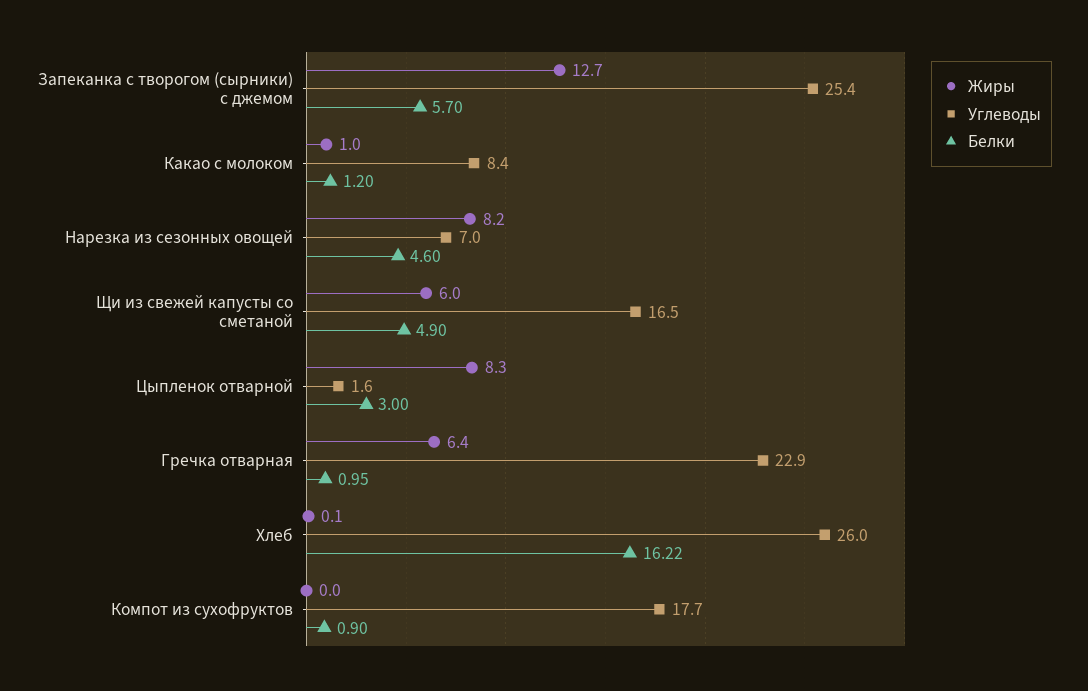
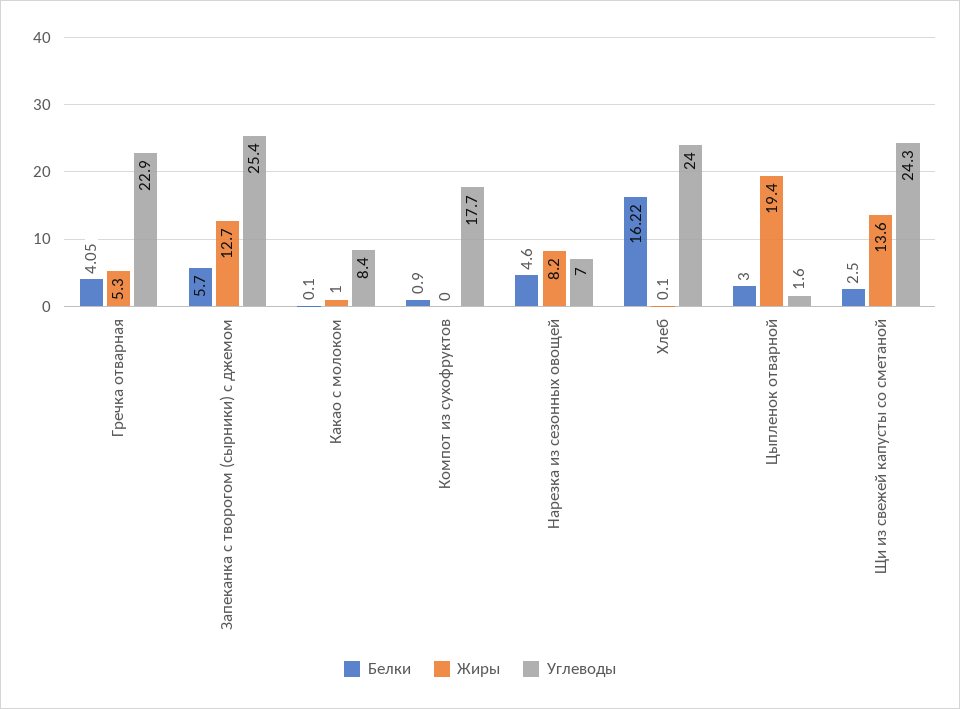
  {
    "Жиры": {
      "Запеканка с творогом (сырники) с джемом": 12.7,
      "Какао с молоком": 1,
      "Нарезка из сезонных овощей": 8.2,
-     "Щи из свежей капусты со сметаной": 6,
+     "Щи из свежей капусты со сметаной": 13.6,
-     "Цыпленок отварной": 8.3,
+     "Цыпленок отварной": 19.4,
-     "Гречка отварная": 6.4,
+     "Гречка отварная": 5.3,
      "Хлеб": 0.1,
      "Компот из сухофруктов": 0
    },
    "Углеводы": {
      "Запеканка с творогом (сырники) с джемом": 25.4,
      "Какао с молоком": 8.4,
      "Нарезка из сезонных овощей": 7,
-     "Щи из свежей капусты со сметаной": 16.5,
+     "Щи из свежей капусты со сметаной": 24.3,
      "Цыпленок отварной": 1.6,
      "Гречка отварная": 22.9,
-     "Хлеб": 26,
+     "Хлеб": 24,
      "Компот из сухофруктов": 17.7
    },
    "Белки": {
      "Запеканка с творогом (сырники) с джемом": 5.7,
-     "Какао с молоком": 1.2,
+     "Какао с молоком": 0.1,
      "Нарезка из сезонных овощей": 4.6,
-     "Щи из свежей капусты со сметаной": 4.9,
+     "Щи из свежей капусты со сметаной": 2.5,
      "Цыпленок отварной": 3,
-     "Гречка отварная": 0.95,
+     "Гречка отварная": 4.05,
      "Хлеб": 16.22,
      "Компот из сухофруктов": 0.9
    }
  }

